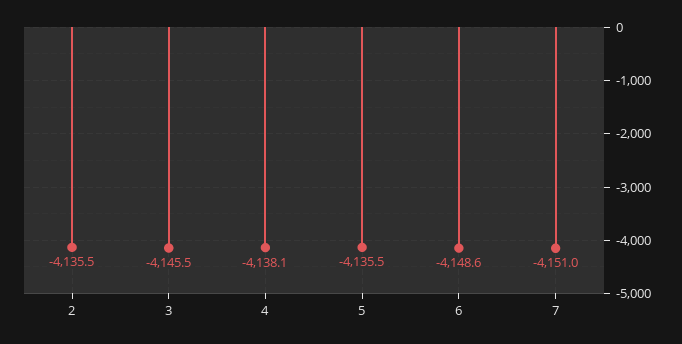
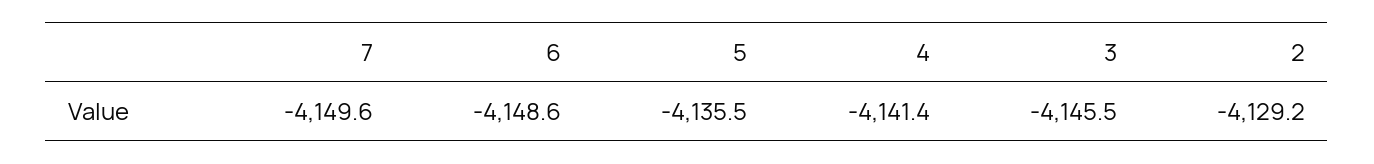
  {
-   "2": -4135.5,
+   "2": -4129.2,
    "3": -4145.5,
-   "4": -4138.1,
+   "4": -4141.4,
    "5": -4135.5,
    "6": -4148.6,
-   "7": -4151
+   "7": -4149.6
  }

